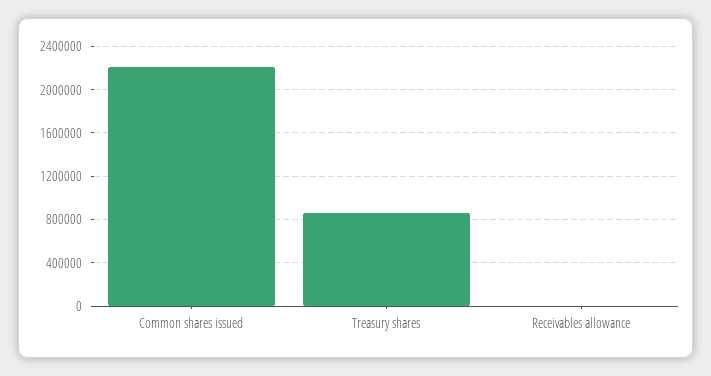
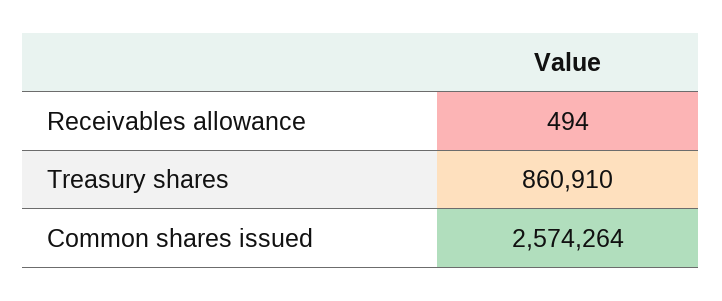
  {
-   "Common shares issued": 2200000,
+   "Common shares issued": 2574264,
    "Treasury shares": 860910,
    "Receivables allowance": 494
  }

